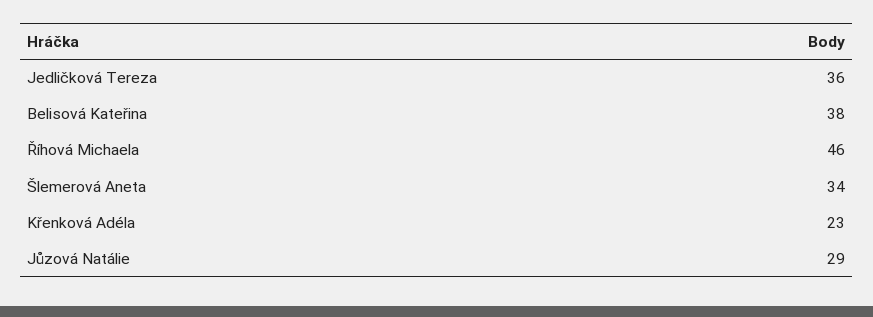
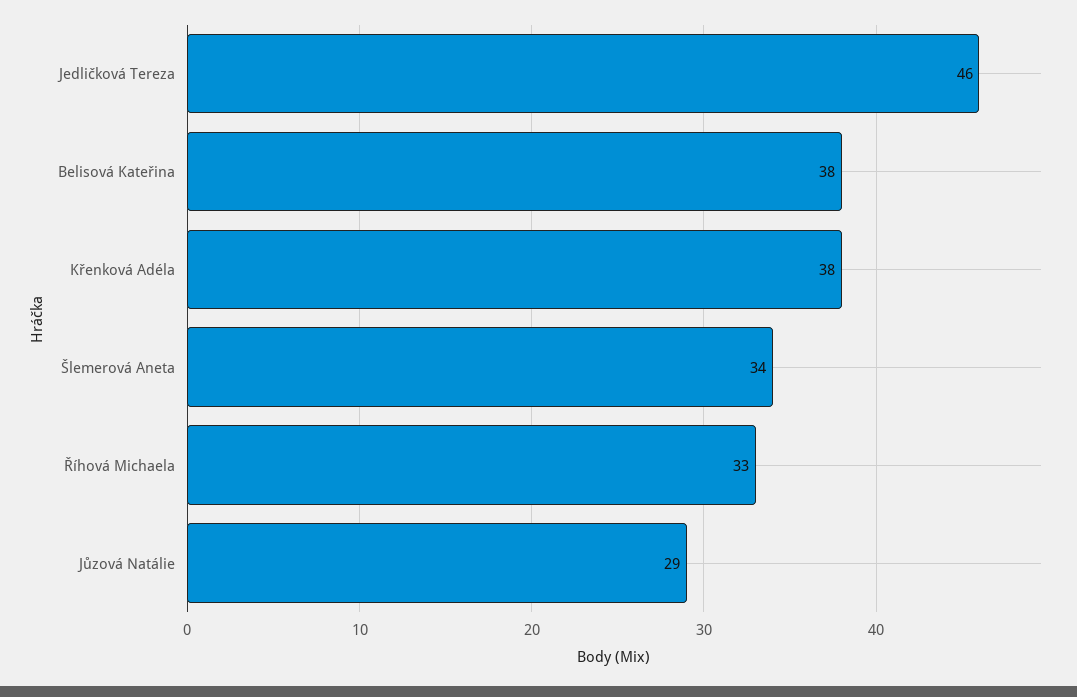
  {
-   "Jedličková Tereza": 36,
+   "Jedličková Tereza": 46,
    "Belisová Kateřina": 38,
-   "Říhová Michaela": 46,
+   "Říhová Michaela": 33,
    "Šlemerová Aneta": 34,
-   "Křenková Adéla": 23,
+   "Křenková Adéla": 38,
    "Jůzová Natálie": 29
  }

